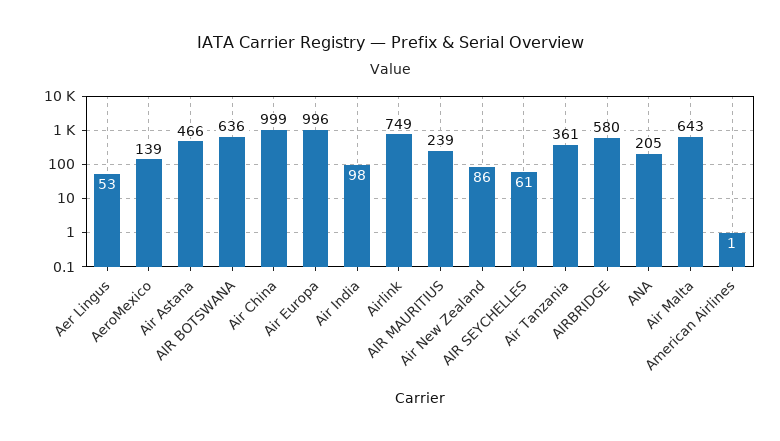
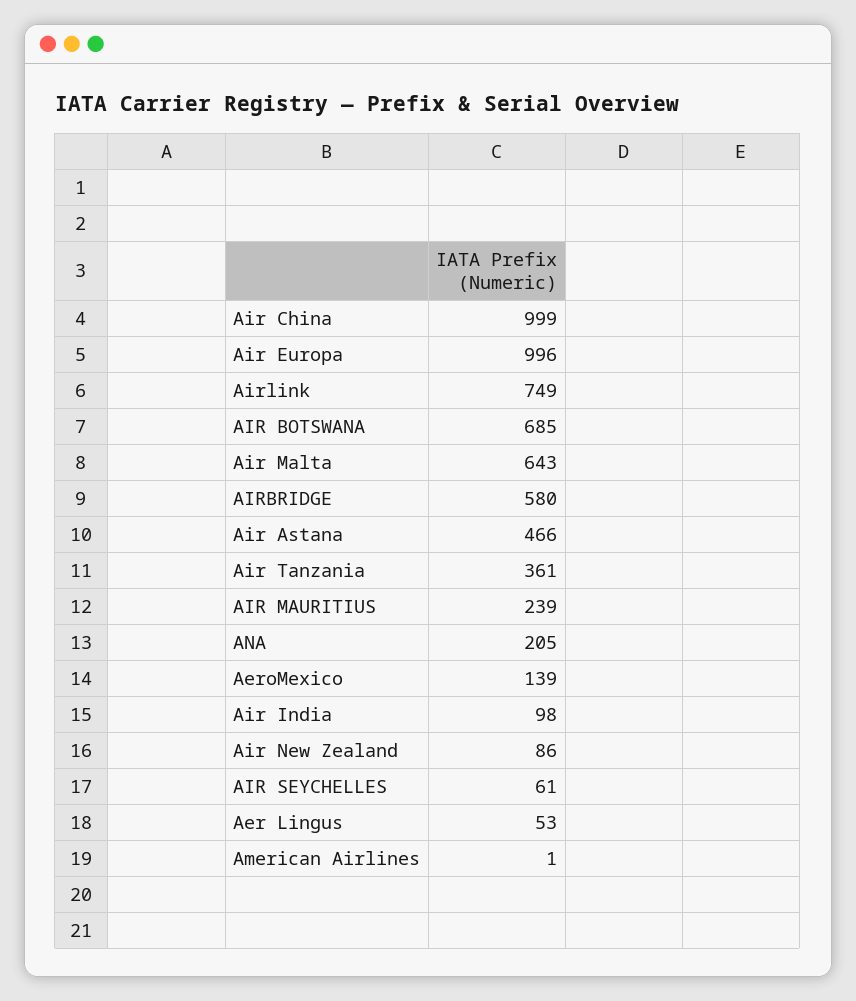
  {
    "Aer Lingus": 53,
    "AeroMexico": 139,
    "Air Astana": 466,
-   "AIR BOTSWANA": 636,
+   "AIR BOTSWANA": 685,
    "Air China": 999,
    "Air Europa": 996,
    "Air India": 98,
    "Airlink": 749,
    "AIR MAURITIUS": 239,
    "Air New Zealand": 86,
    "AIR SEYCHELLES": 61,
    "Air Tanzania": 361,
    "AIRBRIDGE": 580,
    "ANA": 205,
    "Air Malta": 643,
    "American Airlines": 1
  }

